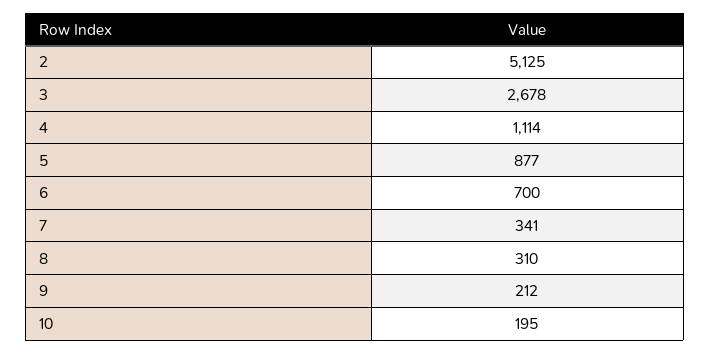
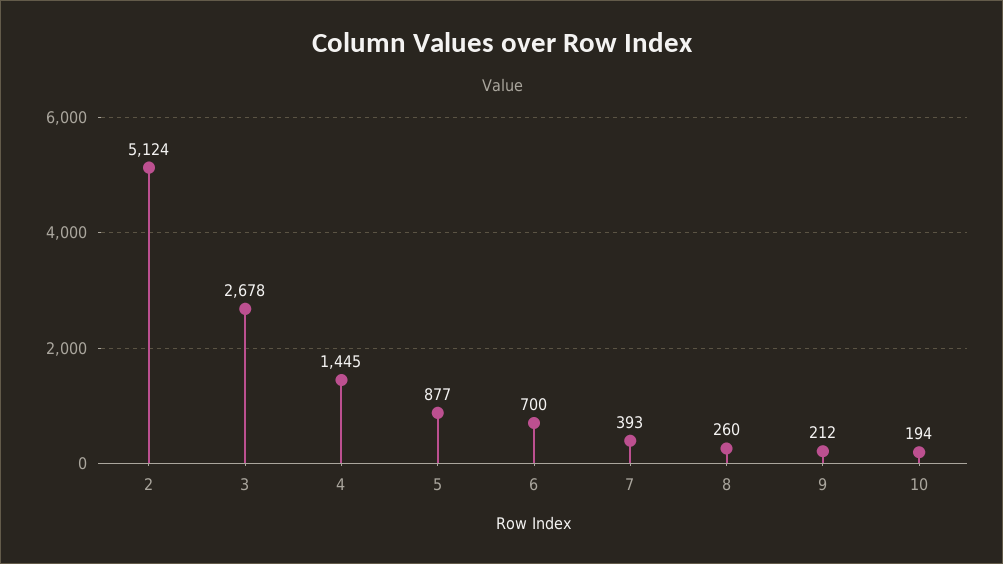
  {
-   "2": 5125,
+   "2": 5124,
    "3": 2678,
-   "4": 1114,
+   "4": 1445,
    "5": 877,
    "6": 700,
-   "7": 341,
+   "7": 393,
-   "8": 310,
+   "8": 260,
    "9": 212,
-   "10": 195
+   "10": 194
  }

